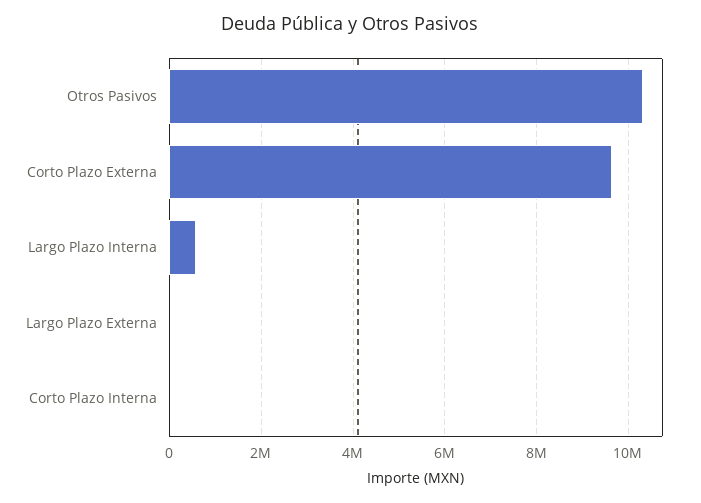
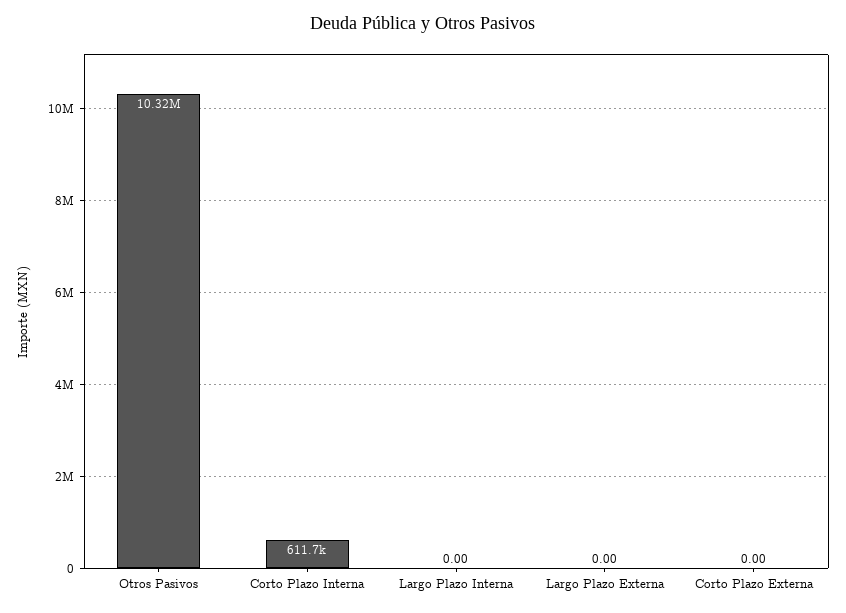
  {
    "Otros Pasivos": 10320000,
-   "Corto Plazo Externa": 9600000,
+   "Corto Plazo Externa": 0,
-   "Largo Plazo Interna": 600000,
+   "Largo Plazo Interna": 0,
    "Largo Plazo Externa": 0,
-   "Corto Plazo Interna": 0
+   "Corto Plazo Interna": 611700
  }

